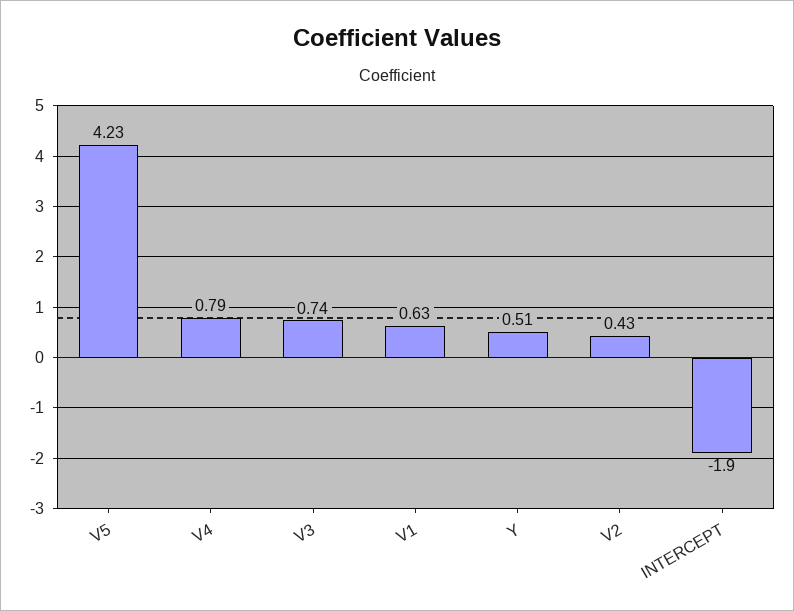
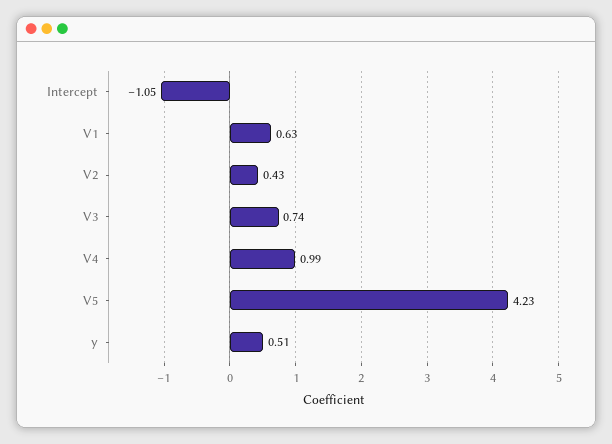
  {
    "V5": 4.23,
-   "V4": 0.79,
+   "V4": 0.99,
    "V3": 0.74,
    "V1": 0.63,
    "Y": 0.51,
    "V2": 0.43,
-   "INTERCEPT": -1.9
+   "INTERCEPT": -1.05
  }

